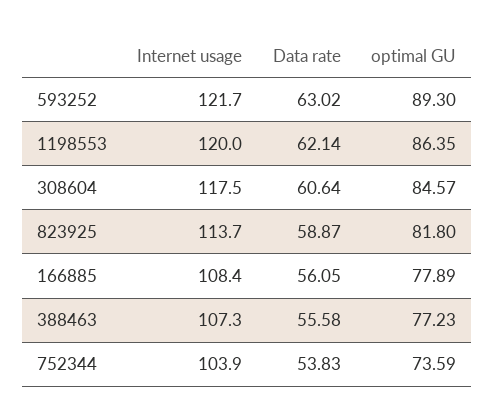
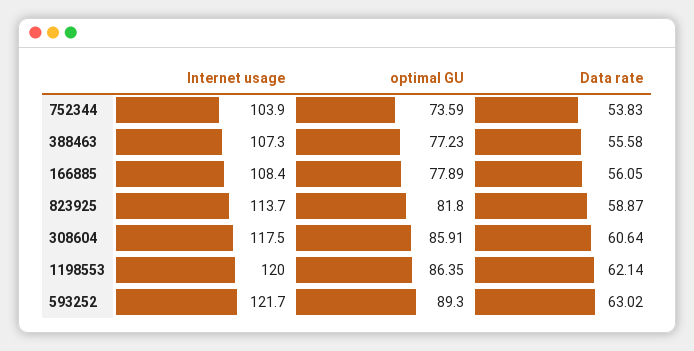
  {
    "Internet usage": {
      "593252": 121.7,
      "1198553": 120,
      "308604": 117.5,
      "823925": 113.7,
      "166885": 108.4,
      "388463": 107.3,
      "752344": 103.9
    },
    "Data rate": {
      "593252": 63.02,
      "1198553": 62.14,
      "308604": 60.64,
      "823925": 58.87,
      "166885": 56.05,
      "388463": 55.58,
      "752344": 53.83
    },
    "optimal GU": {
      "593252": 89.3,
      "1198553": 86.35,
-     "308604": 84.57,
+     "308604": 85.91,
      "823925": 81.8,
      "166885": 77.89,
      "388463": 77.23,
      "752344": 73.59
    }
  }

